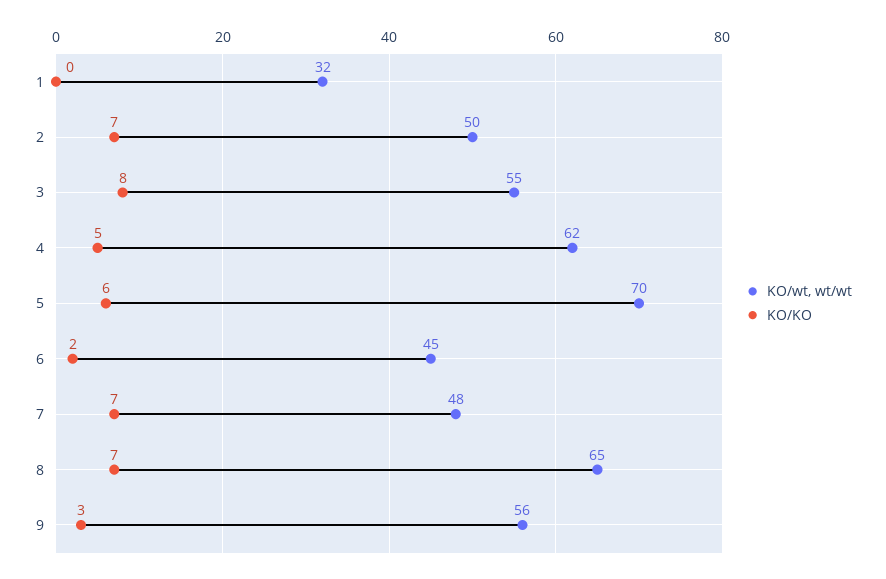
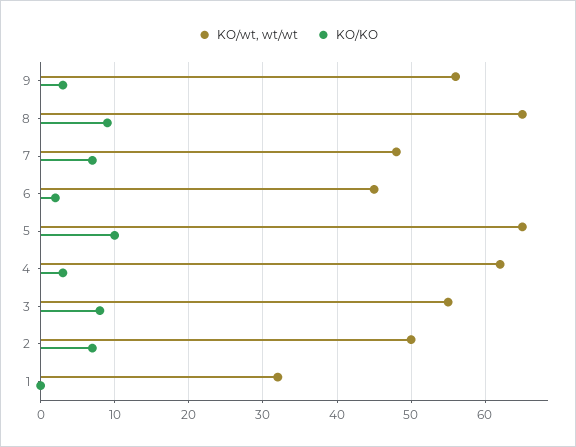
  {
    "KO/wt, wt/wt": {
      "1": 32,
      "2": 50,
      "3": 55,
      "4": 62,
-     "5": 70,
+     "5": 65,
      "6": 45,
      "7": 48,
      "8": 65,
      "9": 56
    },
    "KO/KO": {
      "1": 0,
      "2": 7,
      "3": 8,
-     "4": 5,
+     "4": 3,
-     "5": 6,
+     "5": 10,
      "6": 2,
      "7": 7,
-     "8": 7,
+     "8": 9,
      "9": 3
    }
  }

